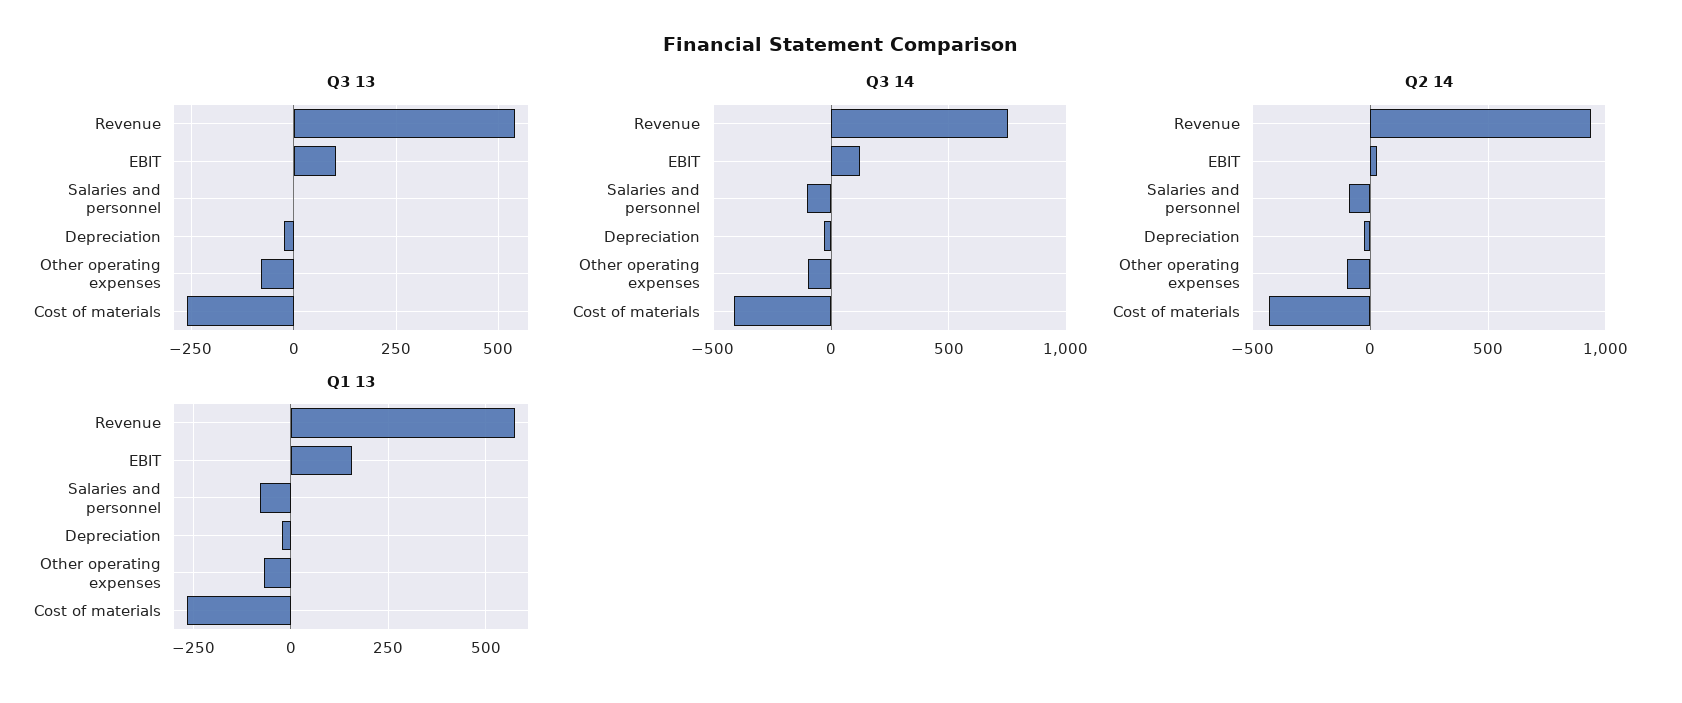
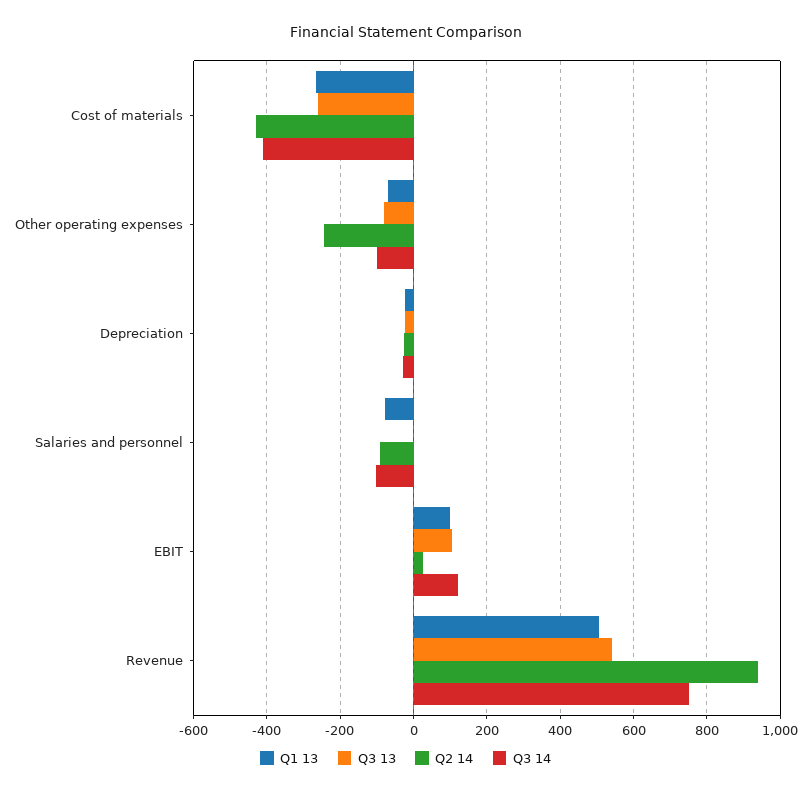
  {
    "Q3 13": {
      "Revenue": 540,
      "EBIT": 100,
      "Salaries and personnel": 0,
      "Depreciation": -20,
      "Other operating expenses": -80,
      "Cost of materials": -260
    },
    "Q3 14": {
      "Revenue": 760,
      "EBIT": 120,
      "Salaries and personnel": -100,
      "Depreciation": -40,
      "Other operating expenses": -100,
      "Cost of materials": -420
    },
    "Q2 14": {
      "Revenue": 940,
      "EBIT": 20,
      "Salaries and personnel": -100,
      "Depreciation": -20,
-     "Other operating expenses": -100,
+     "Other operating expenses": -240,
      "Cost of materials": -440
    },
    "Q1 13": {
-     "Revenue": 575,
+     "Revenue": 500,
-     "EBIT": 150,
+     "EBIT": 100,
      "Salaries and personnel": -80,
      "Depreciation": -20,
      "Other operating expenses": -80,
      "Cost of materials": -260
    }
  }

